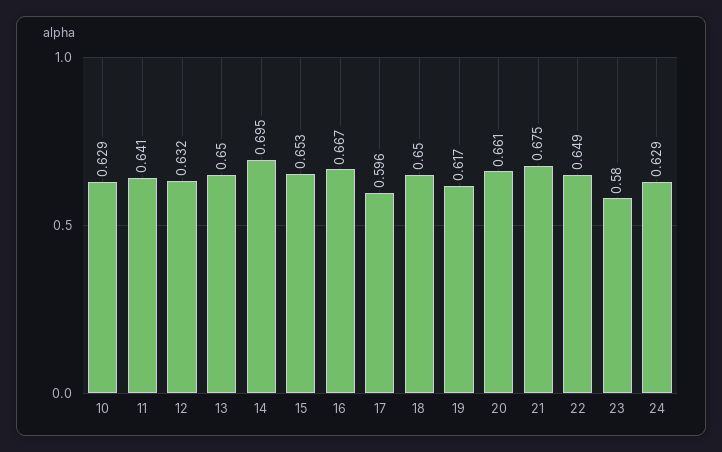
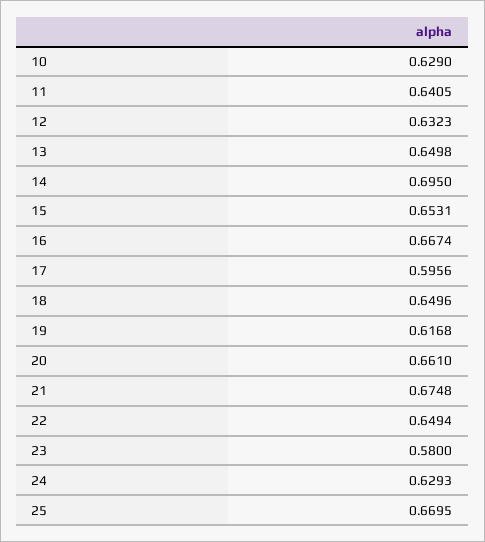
  {
    "10": 0.629,
    "11": 0.6405,
    "12": 0.6323,
    "13": 0.6498,
    "14": 0.695,
    "15": 0.6531,
    "16": 0.6674,
    "17": 0.5956,
    "18": 0.6496,
    "19": 0.6168,
    "20": 0.661,
    "21": 0.6748,
    "22": 0.6494,
    "23": 0.58,
-   "24": 0.6293
+   "24": 0.6293,
+   "25": 0.6695
  }

